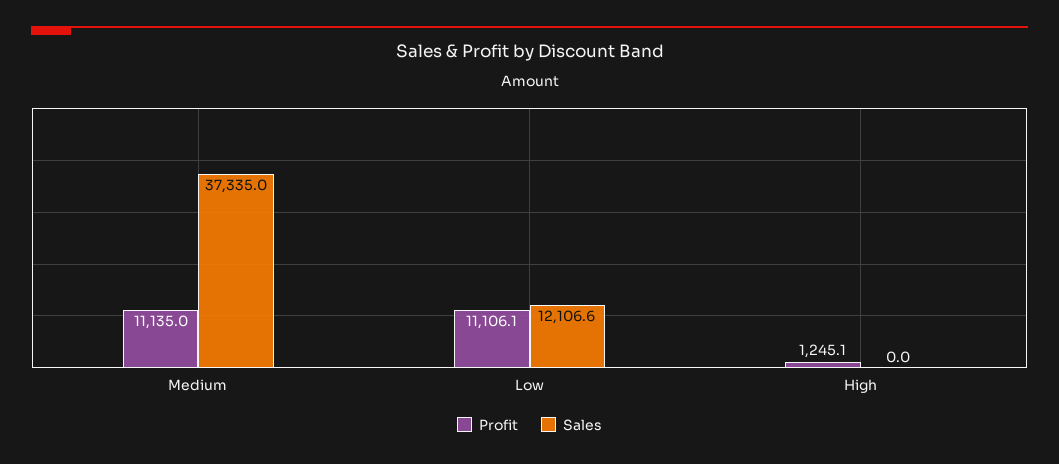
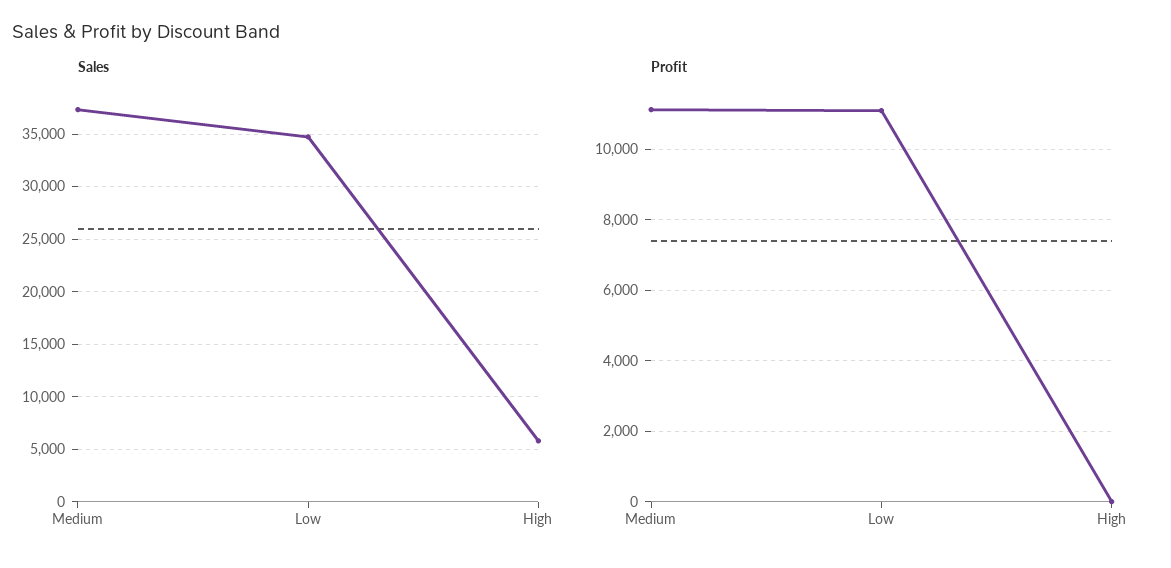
  {
    "Profit": {
      "Medium": 11135,
      "Low": 11106.1,
-     "High": 1245.1
+     "High": 0
    },
    "Sales": {
      "Medium": 37335,
-     "Low": 12106.6,
+     "Low": 35000,
-     "High": 0
+     "High": 6000
    }
  }

